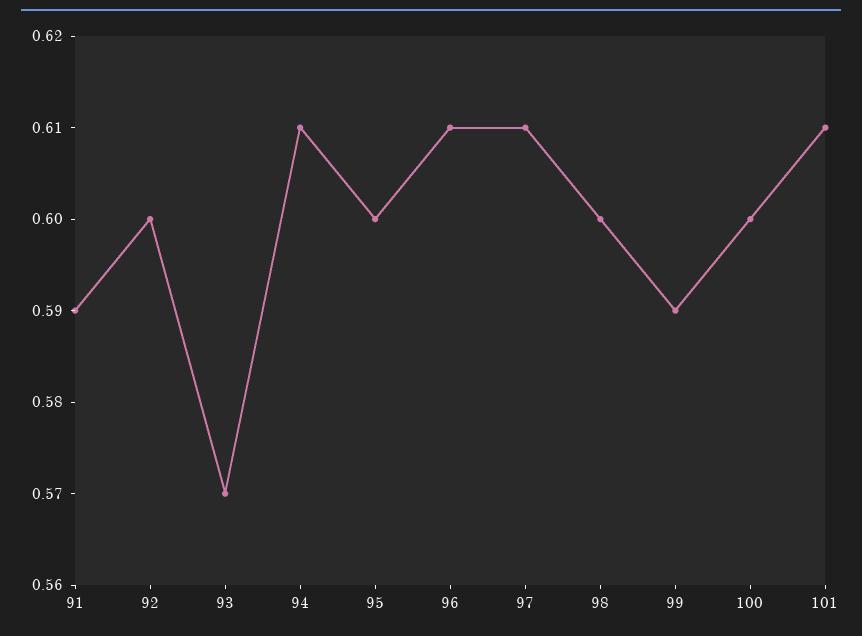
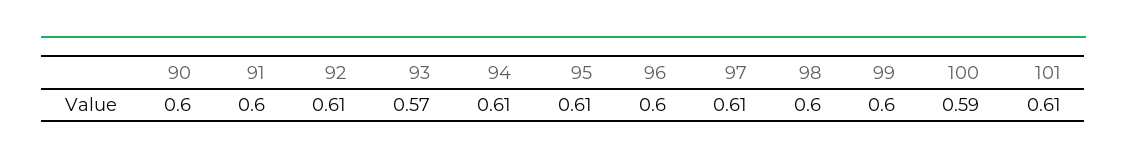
  {
-   "91": 0.59,
+   "91": 0.6,
-   "92": 0.6,
+   "92": 0.61,
    "93": 0.57,
    "94": 0.61,
-   "95": 0.6,
+   "95": 0.61,
-   "96": 0.61,
+   "96": 0.6,
    "97": 0.61,
    "98": 0.6,
-   "99": 0.59,
+   "99": 0.6,
-   "100": 0.6,
+   "100": 0.59,
-   "101": 0.61
+   "101": 0.61,
+   "90": 0.6
  }

